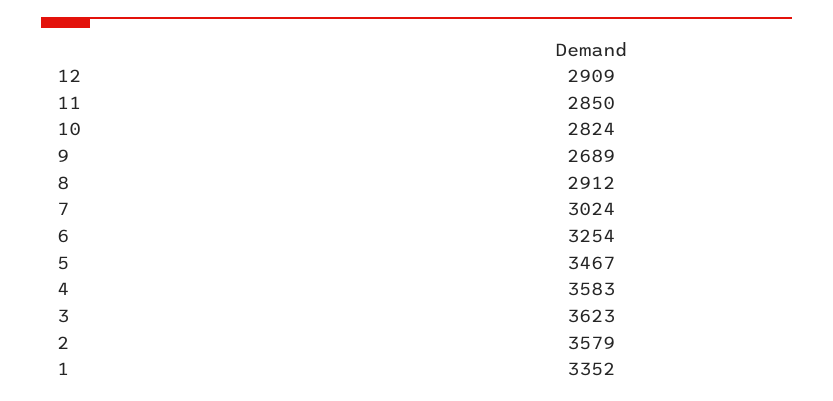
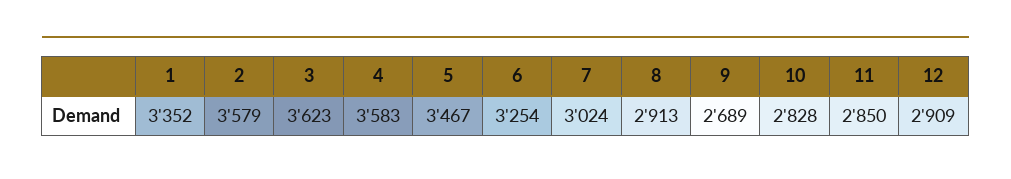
  {
    "12": 2909,
    "11": 2850,
-   "10": 2824,
+   "10": 2828,
    "9": 2689,
-   "8": 2912,
+   "8": 2913,
    "7": 3024,
    "6": 3254,
    "5": 3467,
    "4": 3583,
    "3": 3623,
    "2": 3579,
    "1": 3352
  }

